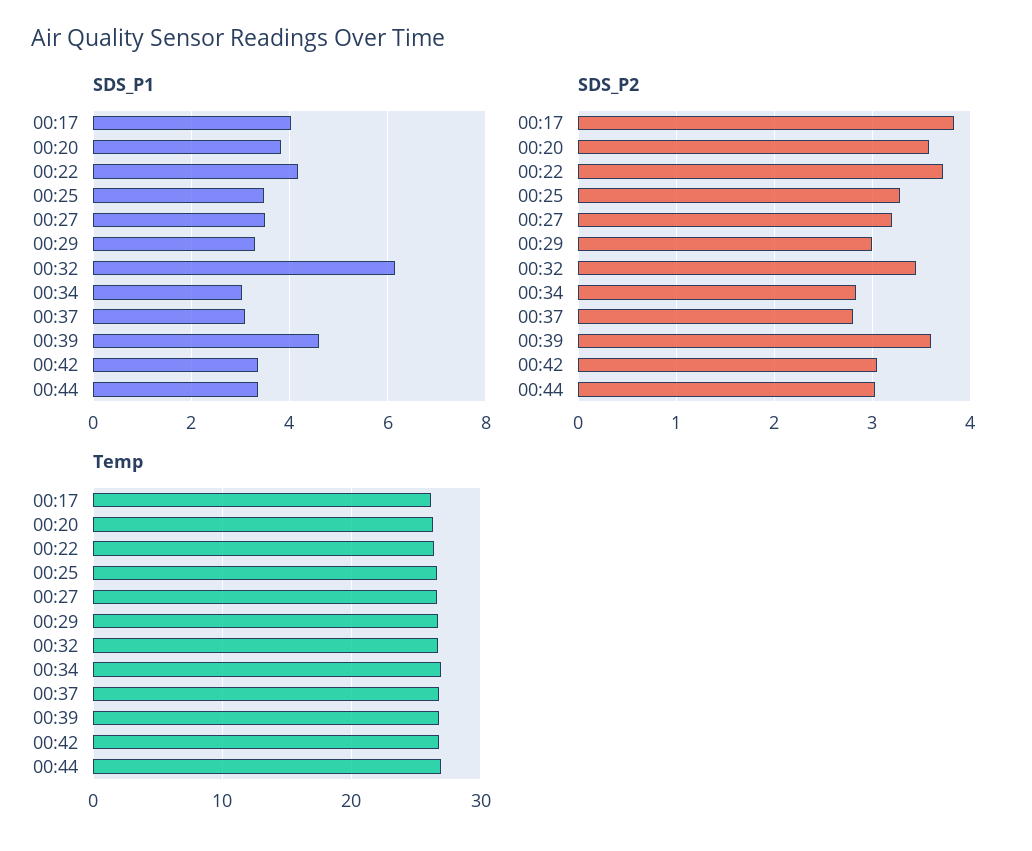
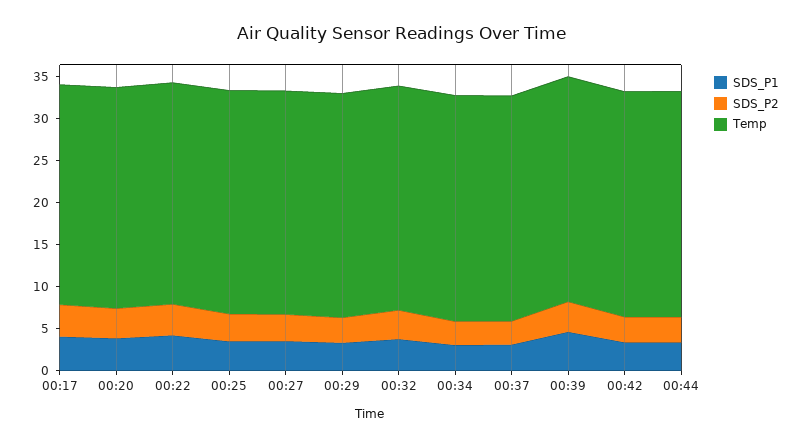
  {
    "SDS_P1": {
      "00:17": 4,
      "00:20": 3.8,
      "00:22": 4.2,
      "00:25": 3.4,
      "00:27": 3.6,
      "00:29": 3.4,
-     "00:32": 6.2,
+     "00:32": 4,
      "00:34": 3,
      "00:37": 3.2,
      "00:39": 4.6,
      "00:42": 3.4,
      "00:44": 3.4
    },
    "SDS_P2": {
      "00:17": 3.8,
      "00:20": 3.6,
      "00:22": 3.7,
      "00:25": 3.3,
      "00:27": 3.2,
      "00:29": 3,
      "00:32": 3.5,
      "00:34": 2.8,
      "00:37": 2.8,
      "00:39": 3.6,
      "00:42": 3.1,
      "00:44": 3
    },
    "Temp": {
      "00:17": 26,
      "00:20": 26,
      "00:22": 26,
      "00:25": 27,
      "00:27": 27,
      "00:29": 27,
      "00:32": 27,
      "00:34": 27,
      "00:37": 27,
      "00:39": 27,
      "00:42": 27,
      "00:44": 27
    }
  }

